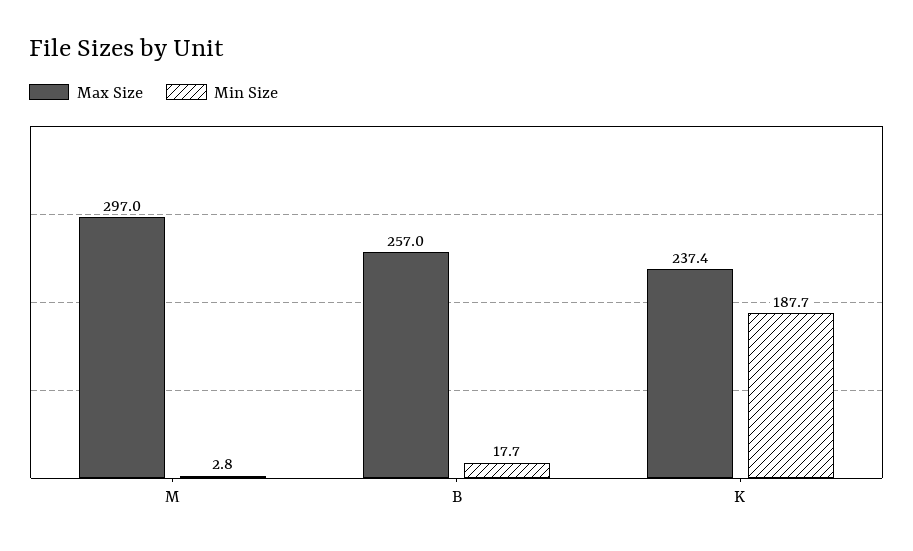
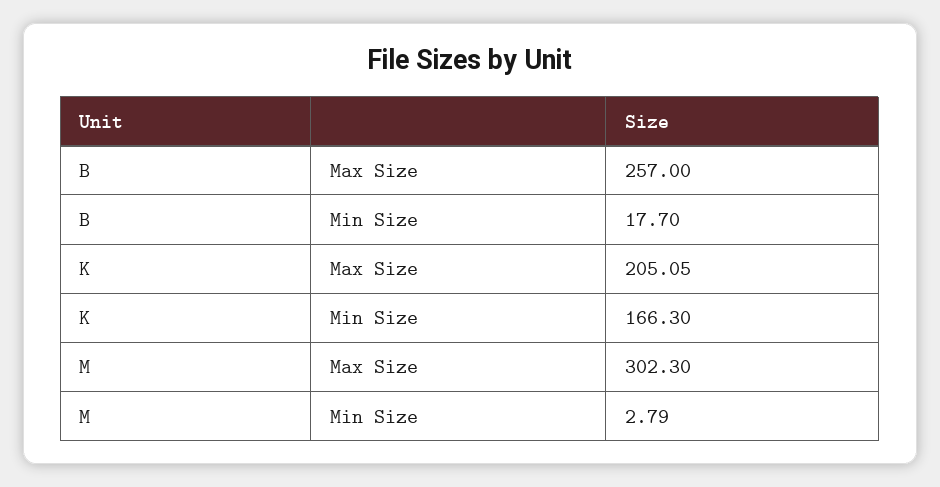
  {
    "Max Size": {
-     "M": 297,
+     "M": 302.3,
      "B": 257,
-     "K": 237.4
+     "K": 205.05
    },
    "Min Size": {
      "M": 2.79,
      "B": 17.7,
-     "K": 187.7
+     "K": 166.3
    }
  }

